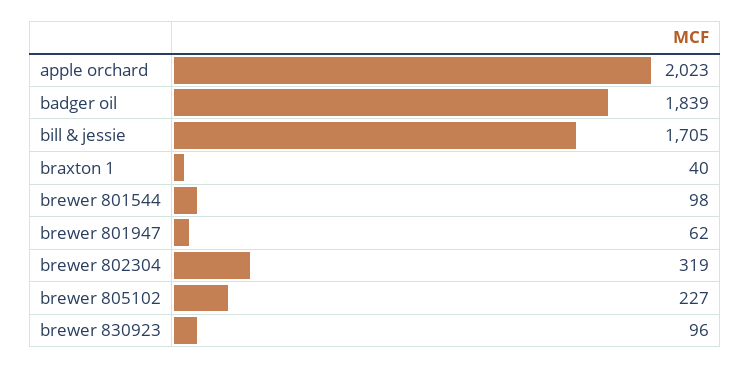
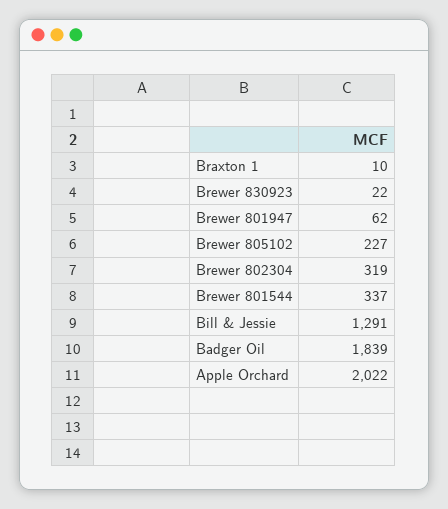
  {
-   "apple orchard": 2023,
+   "apple orchard": 2022,
    "badger oil": 1839,
-   "bill & jessie": 1705,
+   "bill & jessie": 1291,
-   "braxton 1": 40,
+   "braxton 1": 10,
-   "brewer 801544": 98,
+   "brewer 801544": 337,
    "brewer 801947": 62,
    "brewer 802304": 319,
    "brewer 805102": 227,
-   "brewer 830923": 96
+   "brewer 830923": 22
  }

